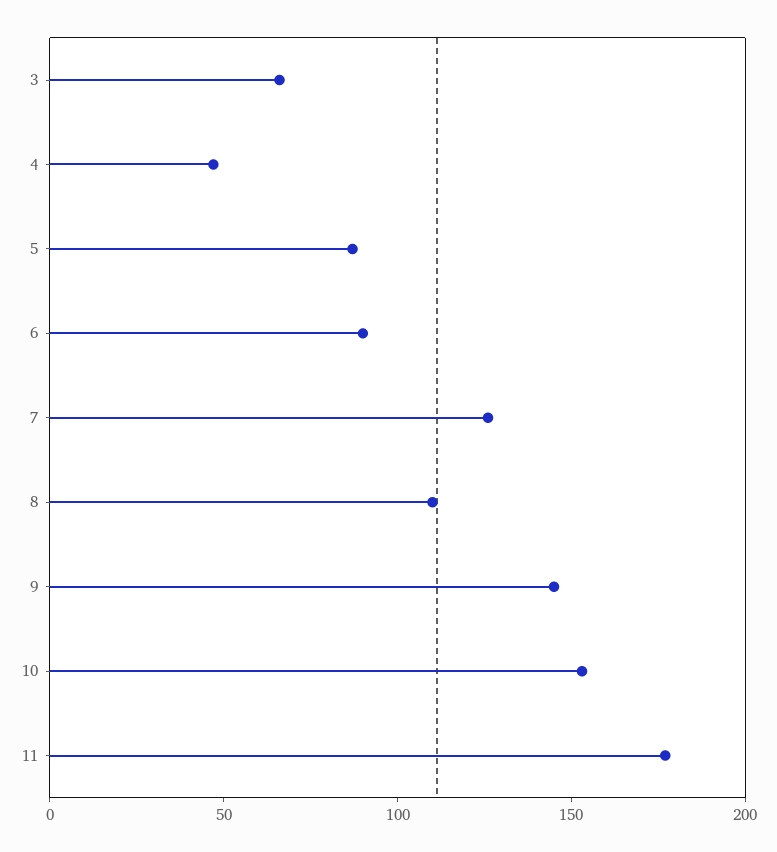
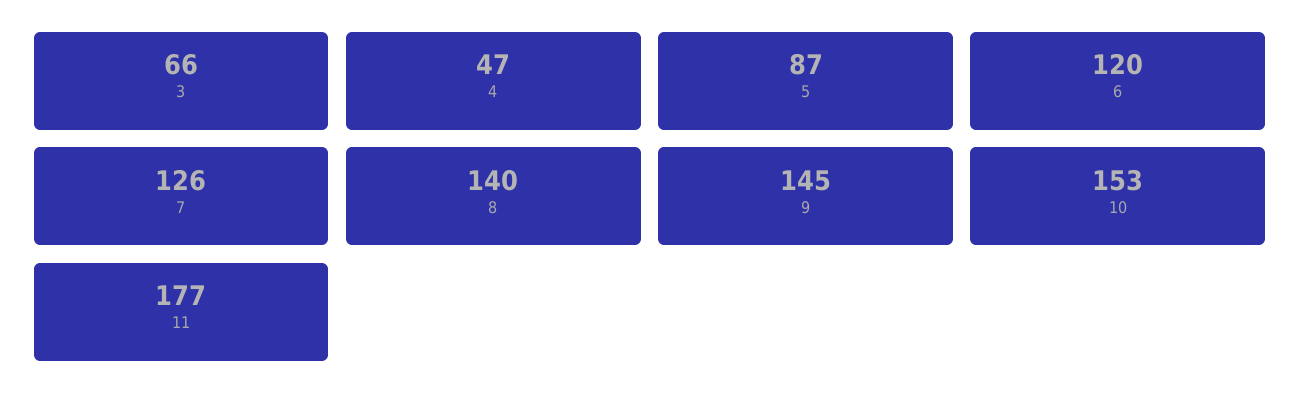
  {
    "3": 66,
    "4": 47,
    "5": 87,
-   "6": 90,
+   "6": 120,
    "7": 126,
-   "8": 110,
+   "8": 140,
    "9": 145,
    "10": 153,
    "11": 177
  }

